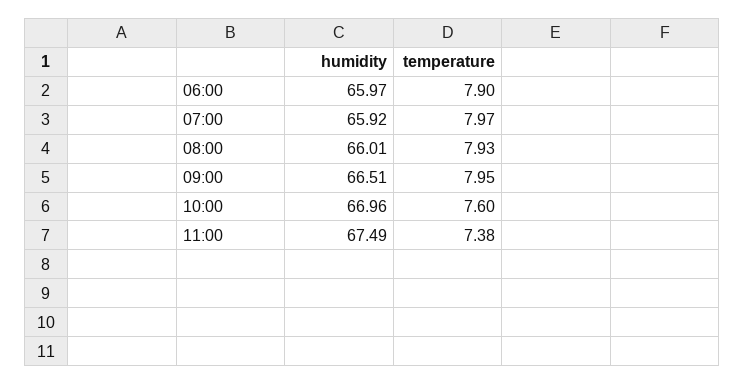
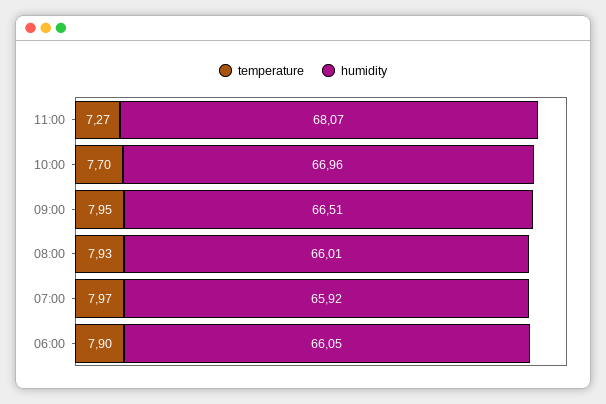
  {
    "humidity": {
-     "06:00": 65.97,
+     "06:00": 66.05,
      "07:00": 65.92,
      "08:00": 66.01,
      "09:00": 66.51,
      "10:00": 66.96,
-     "11:00": 67.49
+     "11:00": 68.07
    },
    "temperature": {
      "06:00": 7.9,
      "07:00": 7.97,
      "08:00": 7.93,
      "09:00": 7.95,
-     "10:00": 7.6,
+     "10:00": 7.7,
-     "11:00": 7.38
+     "11:00": 7.27
    }
  }

